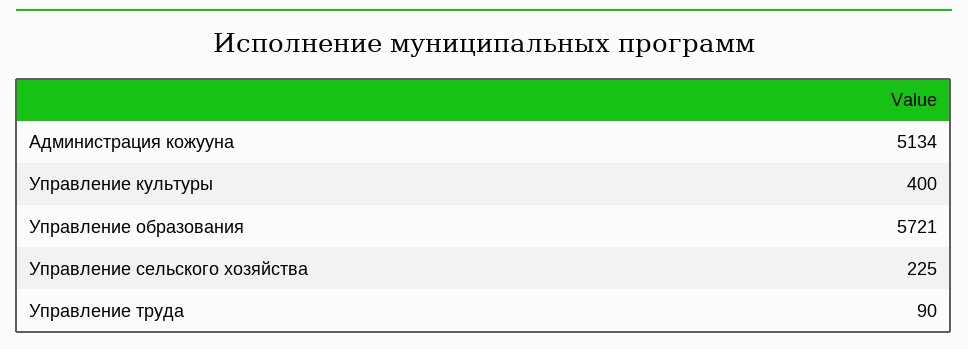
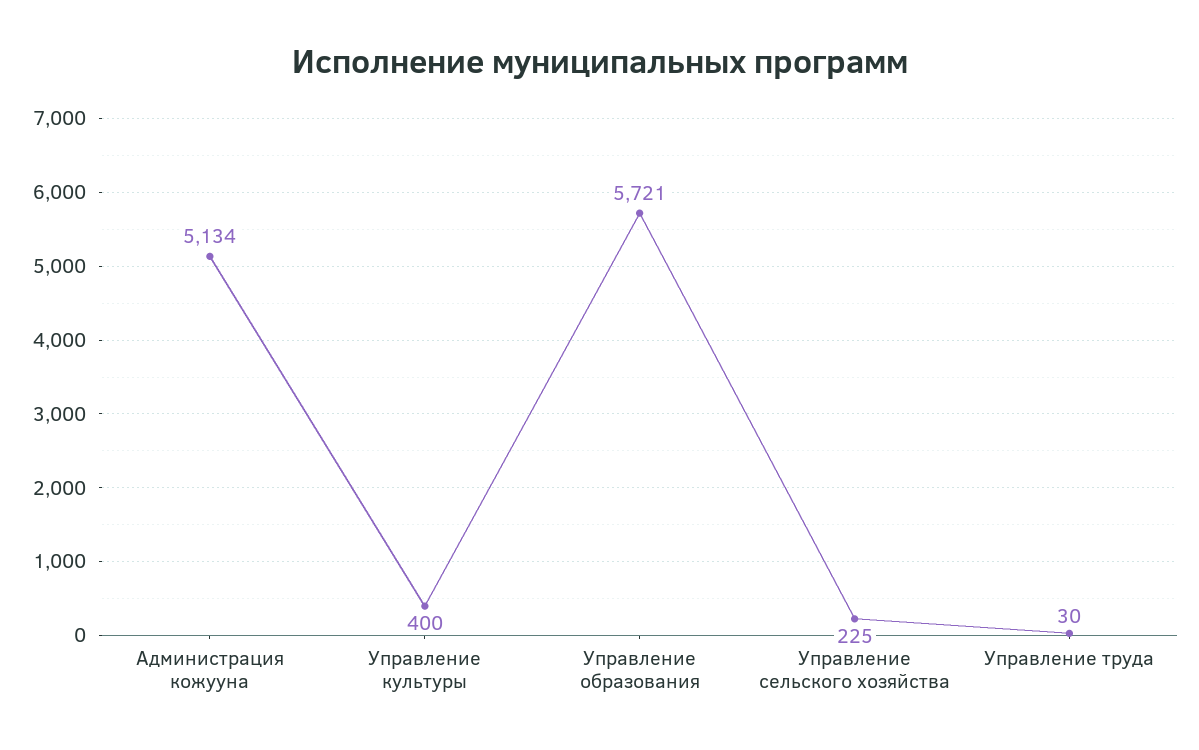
  {
    "Администрация кожууна": 5134,
    "Управление культуры": 400,
    "Управление образования": 5721,
    "Управление сельского хозяйства": 225,
-   "Управление труда": 90
+   "Управление труда": 30
  }

